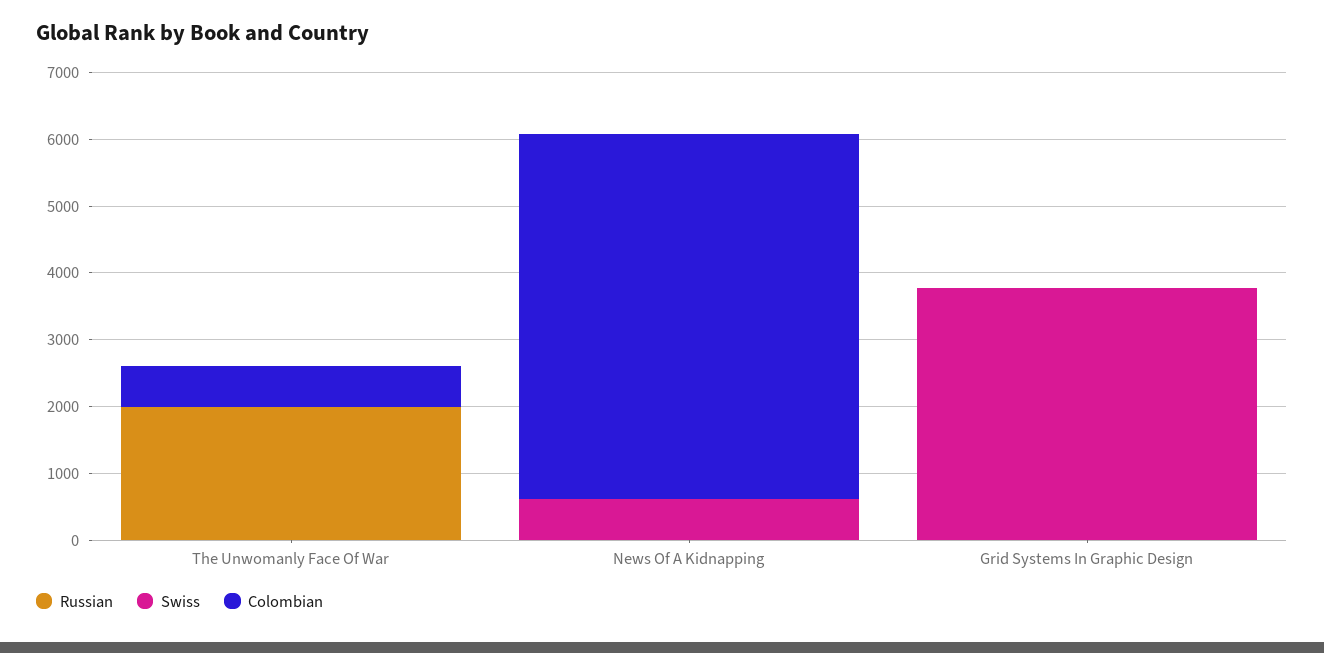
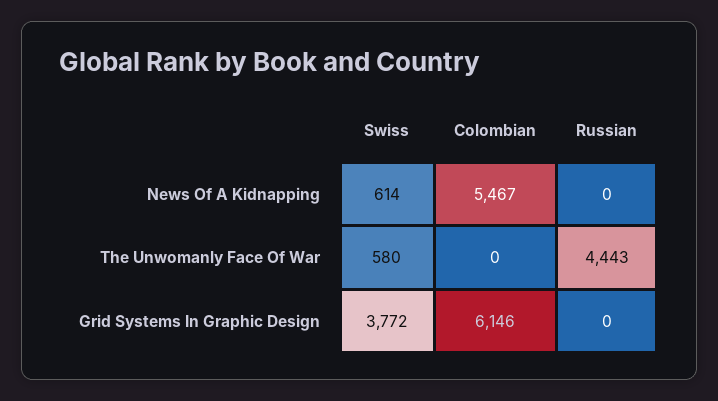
  {
    "Russian": {
-     "The Unwomanly Face Of War": 2000,
+     "The Unwomanly Face Of War": 4443,
      "News Of A Kidnapping": 0,
      "Grid Systems In Graphic Design": 0
    },
    "Swiss": {
-     "The Unwomanly Face Of War": 0,
+     "The Unwomanly Face Of War": 580,
      "News Of A Kidnapping": 614,
      "Grid Systems In Graphic Design": 3772
    },
    "Colombian": {
-     "The Unwomanly Face Of War": 600,
+     "The Unwomanly Face Of War": 0,
      "News Of A Kidnapping": 5467,
-     "Grid Systems In Graphic Design": 0
+     "Grid Systems In Graphic Design": 6146
    }
  }

